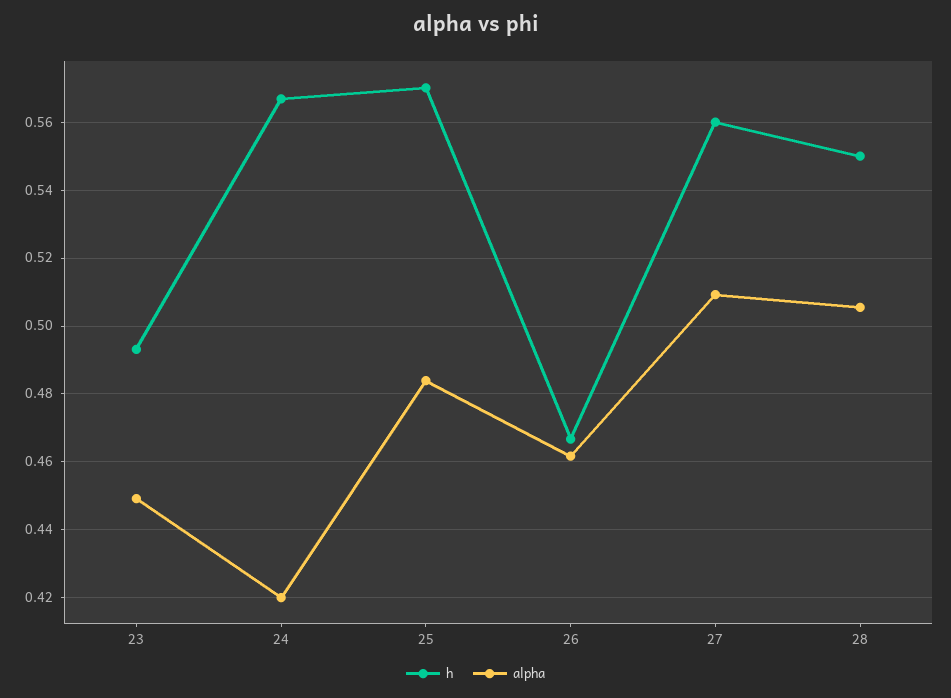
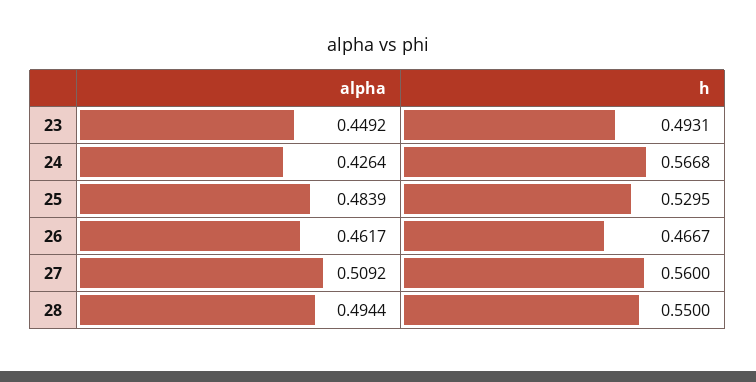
  {
    "h": {
      "23": 0.4931,
      "24": 0.5668,
-     "25": 0.57,
+     "25": 0.5295,
      "26": 0.4667,
      "27": 0.56,
      "28": 0.55
    },
    "alpha": {
      "23": 0.4492,
-     "24": 0.42,
+     "24": 0.4264,
      "25": 0.4839,
      "26": 0.4617,
      "27": 0.5092,
-     "28": 0.506
+     "28": 0.4944
    }
  }

